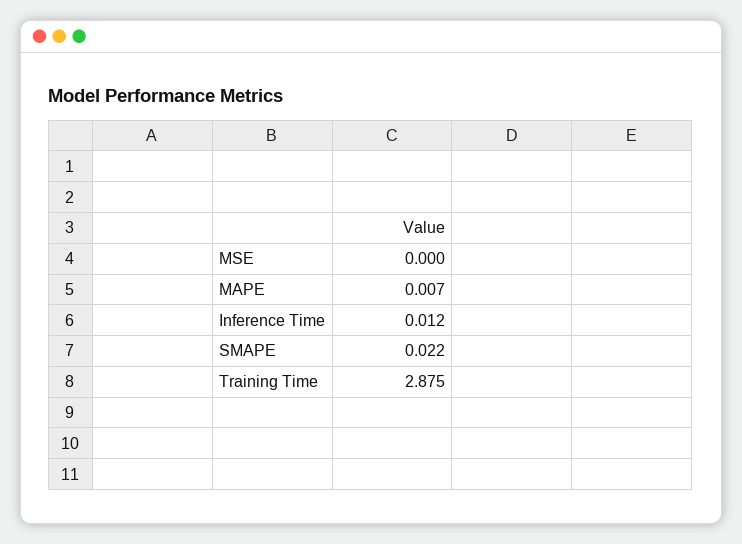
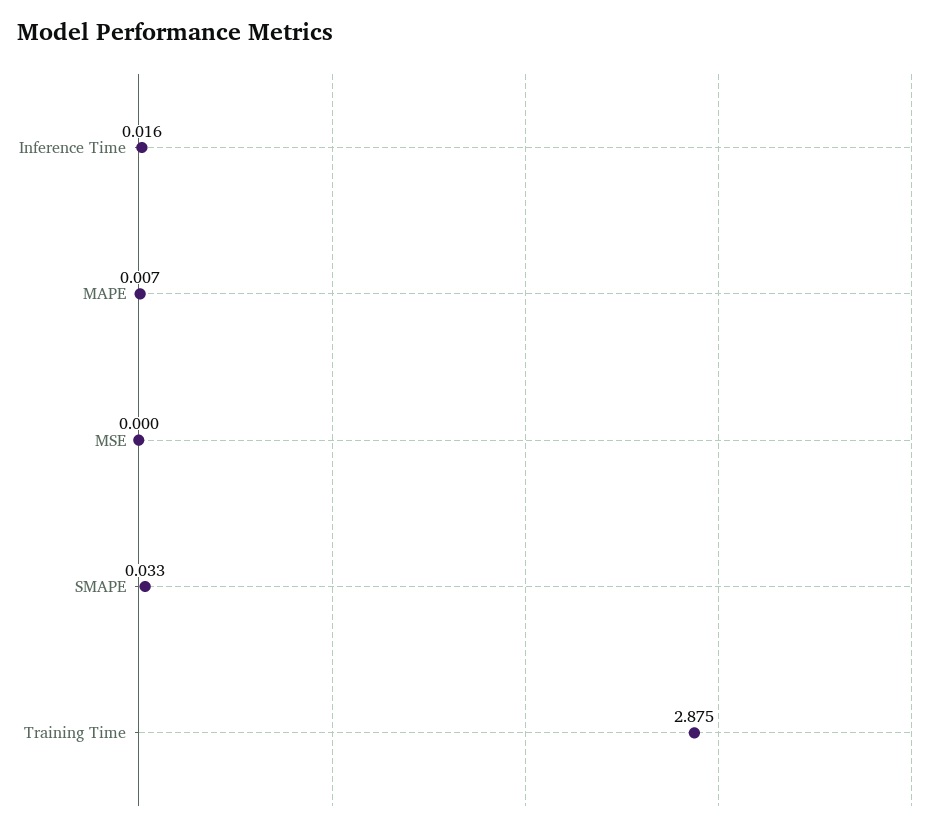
  {
    "MSE": 0,
    "MAPE": 0.007,
-   "Inference Time": 0.012,
+   "Inference Time": 0.016,
-   "SMAPE": 0.022,
+   "SMAPE": 0.033,
    "Training Time": 2.875
  }

